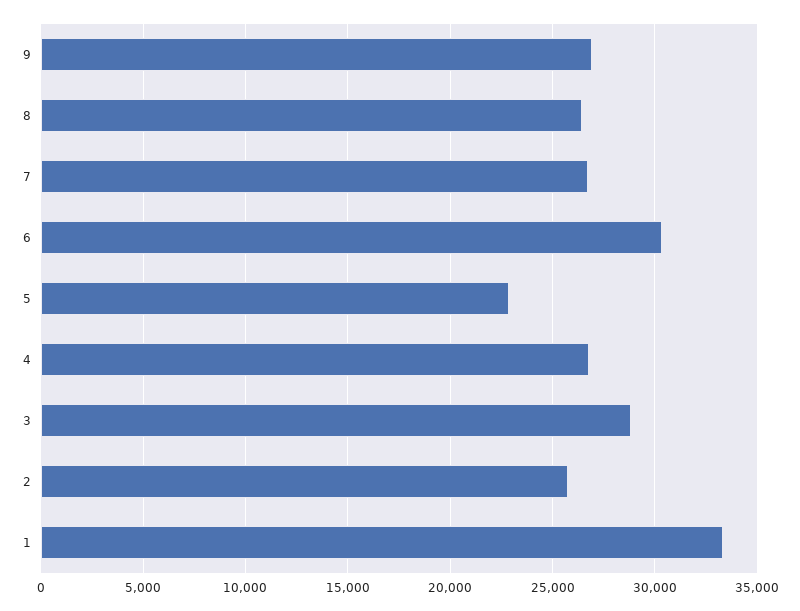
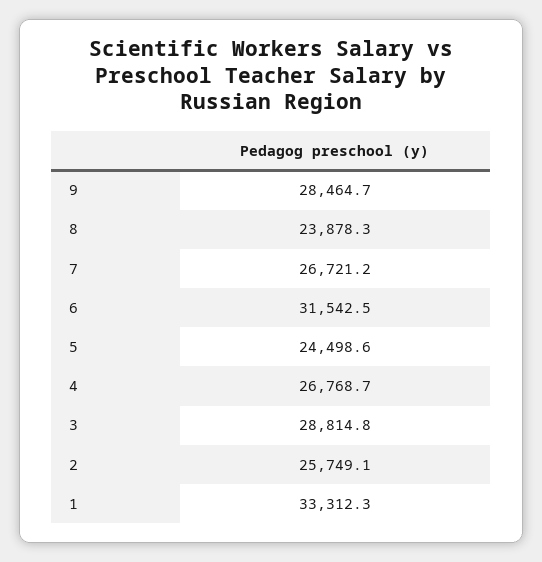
  {
-   "9": 27000,
+   "9": 28464.7,
-   "8": 26500,
+   "8": 23878.3,
    "7": 26721.2,
-   "6": 30500,
+   "6": 31542.5,
-   "5": 23000,
+   "5": 24498.6,
    "4": 26768.7,
    "3": 28814.8,
    "2": 25749.1,
    "1": 33312.3
  }

